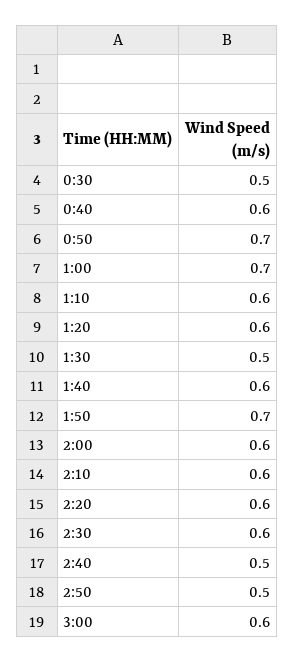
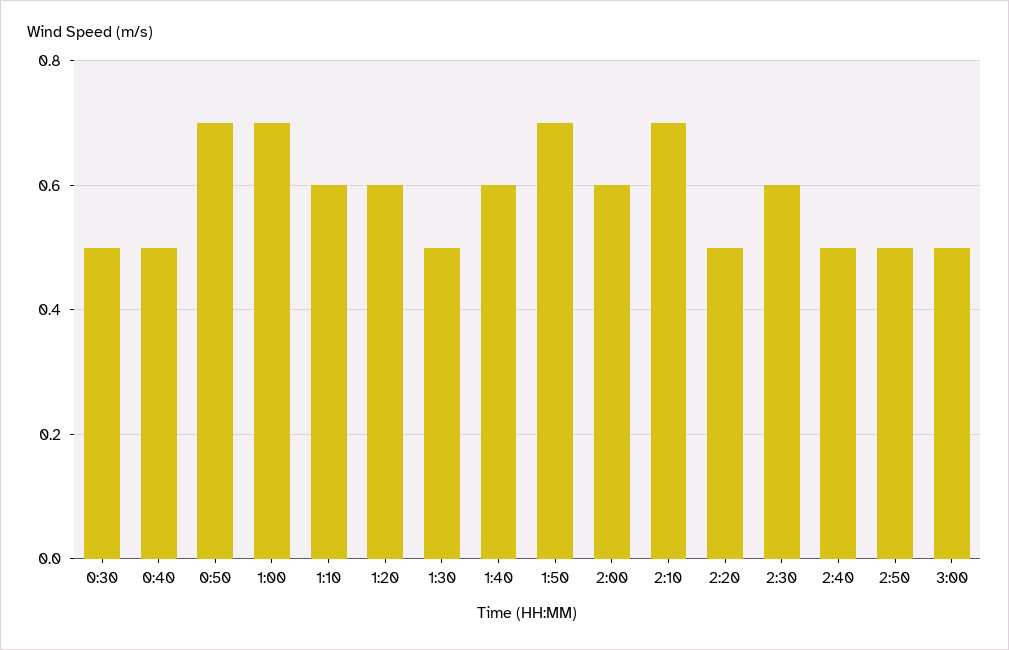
  {
    "0:30": 0.5,
-   "0:40": 0.6,
+   "0:40": 0.5,
    "0:50": 0.7,
    "1:00": 0.7,
    "1:10": 0.6,
    "1:20": 0.6,
    "1:30": 0.5,
    "1:40": 0.6,
    "1:50": 0.7,
    "2:00": 0.6,
-   "2:10": 0.6,
+   "2:10": 0.7,
-   "2:20": 0.6,
+   "2:20": 0.5,
    "2:30": 0.6,
    "2:40": 0.5,
    "2:50": 0.5,
-   "3:00": 0.6
+   "3:00": 0.5
  }

